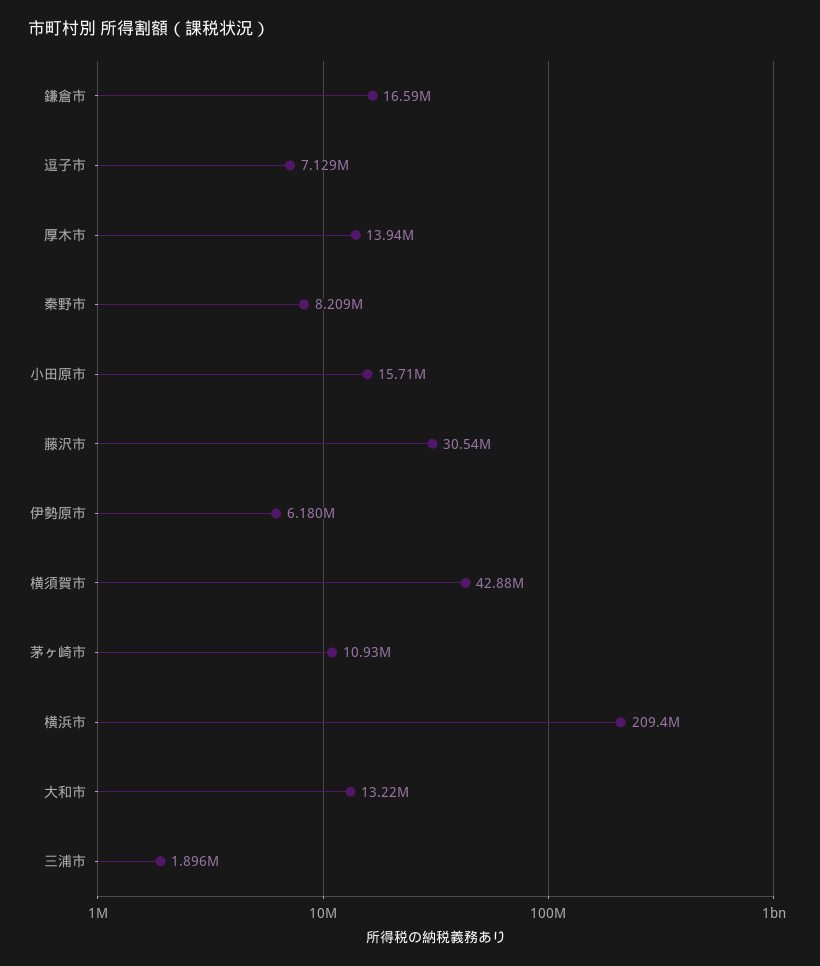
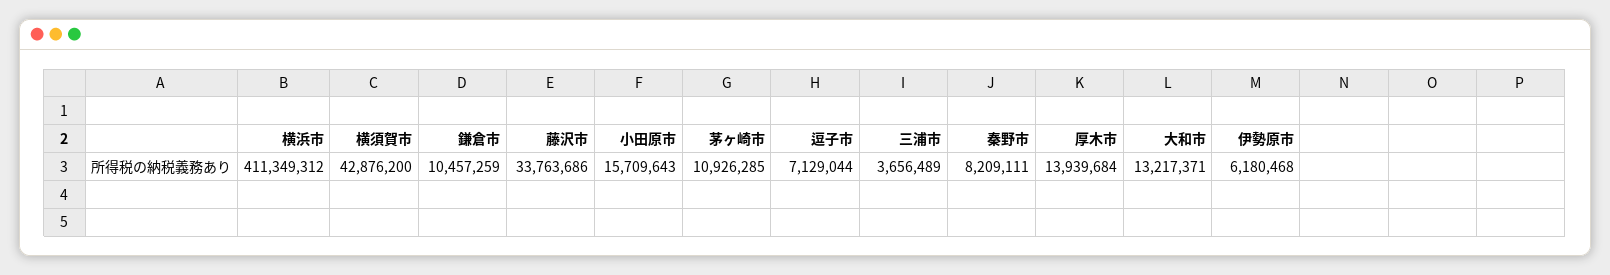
  {
-   "鎌倉市": 16590000,
+   "鎌倉市": 10457259,
    "逗子市": 7129044,
    "厚木市": 13939684,
    "秦野市": 8209111,
    "小田原市": 15709643,
-   "藤沢市": 30540000,
+   "藤沢市": 33763686,
    "伊勢原市": 6180468,
    "横須賀市": 42876200,
    "茅ヶ崎市": 10926285,
-   "横浜市": 209400000,
+   "横浜市": 411349312,
    "大和市": 13217371,
-   "三浦市": 1896000
+   "三浦市": 3656489
  }

